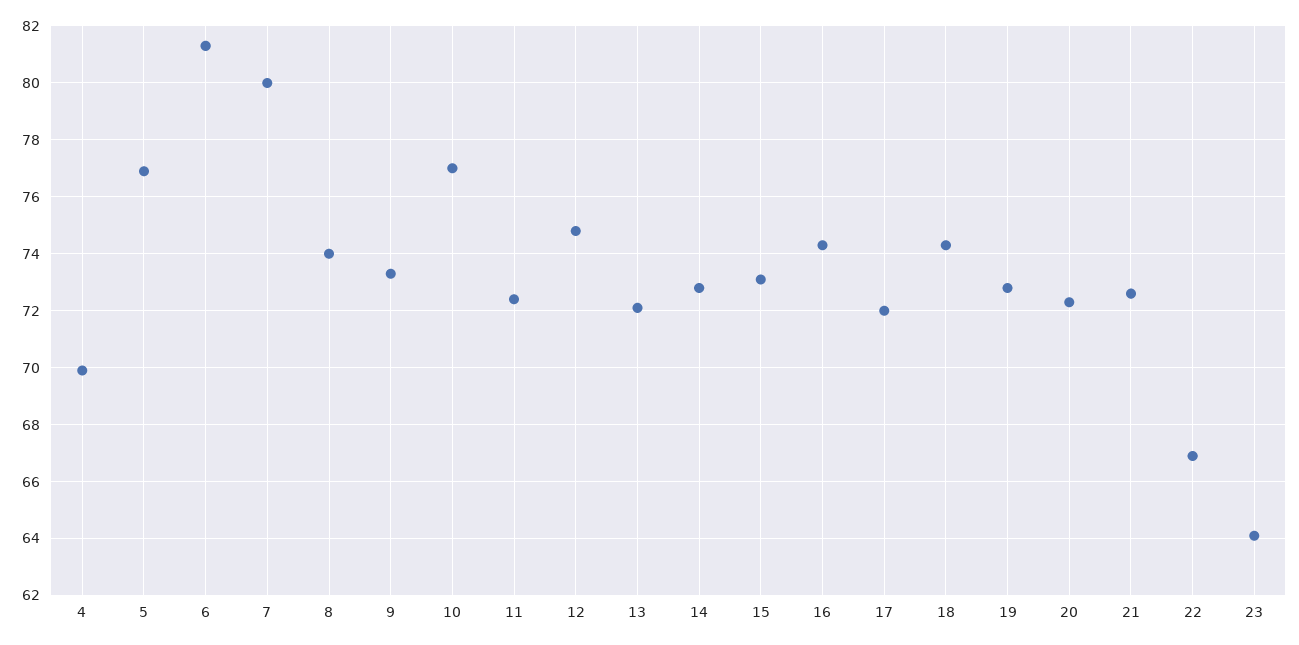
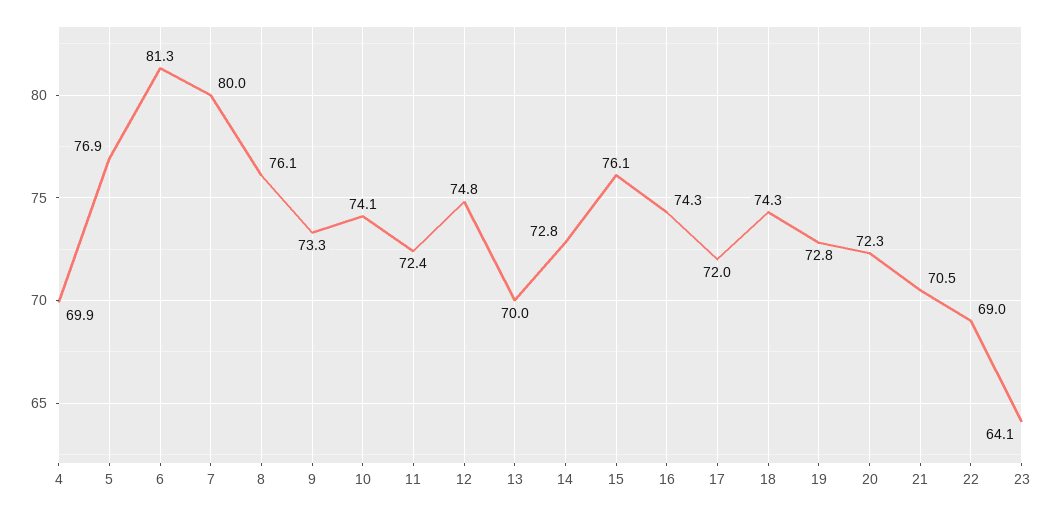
  {
    "4": 69.9,
    "5": 76.9,
    "6": 81.3,
    "7": 80,
-   "8": 74,
+   "8": 76.1,
    "9": 73.3,
-   "10": 77,
+   "10": 74.1,
    "11": 72.4,
    "12": 74.8,
-   "13": 72,
+   "13": 70,
    "14": 72.8,
-   "15": 73,
+   "15": 76.1,
    "16": 74.3,
    "17": 72,
    "18": 74.3,
    "19": 72.8,
    "20": 72.3,
-   "21": 72.5,
+   "21": 70.5,
-   "22": 67,
+   "22": 69,
    "23": 64.1
  }

